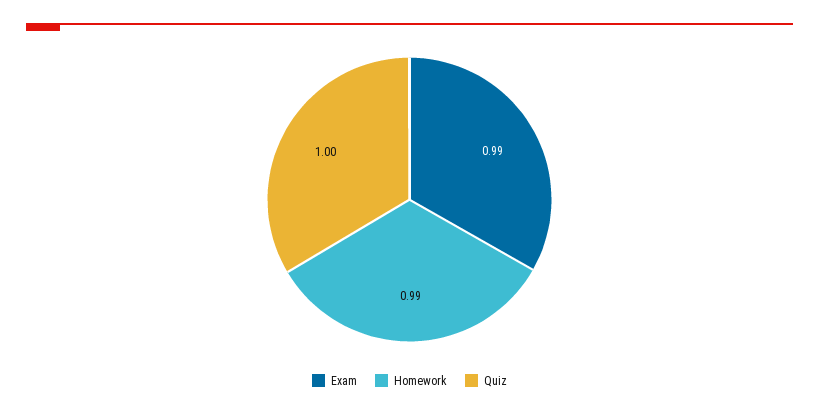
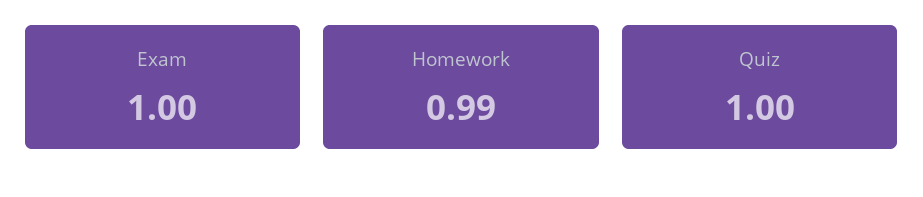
  {
-   "Exam": 0.99,
+   "Exam": 1,
    "Homework": 0.99,
    "Quiz": 1
  }

